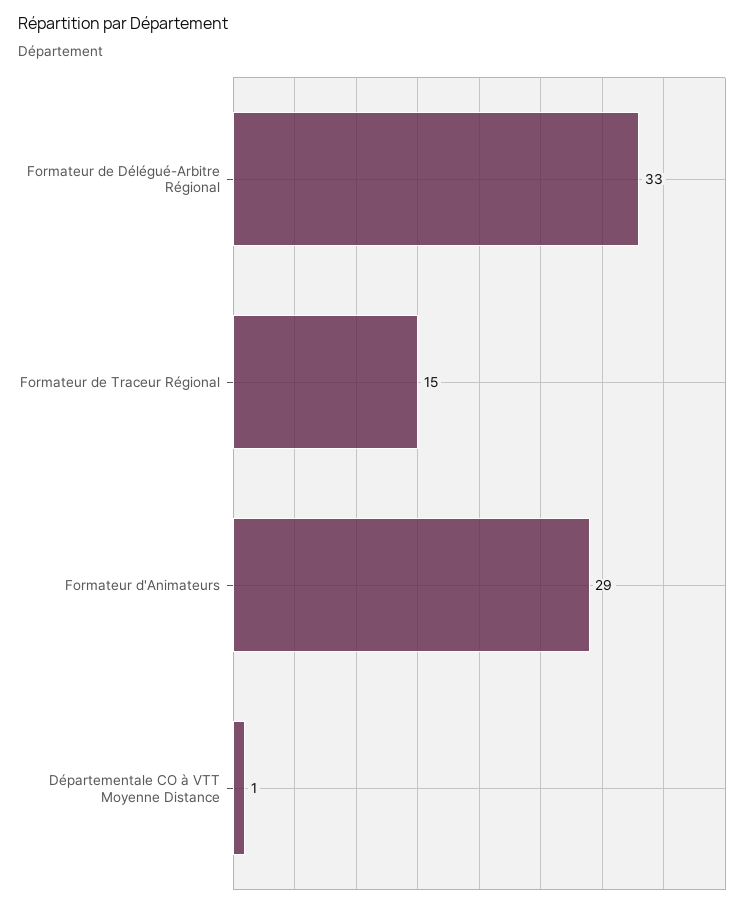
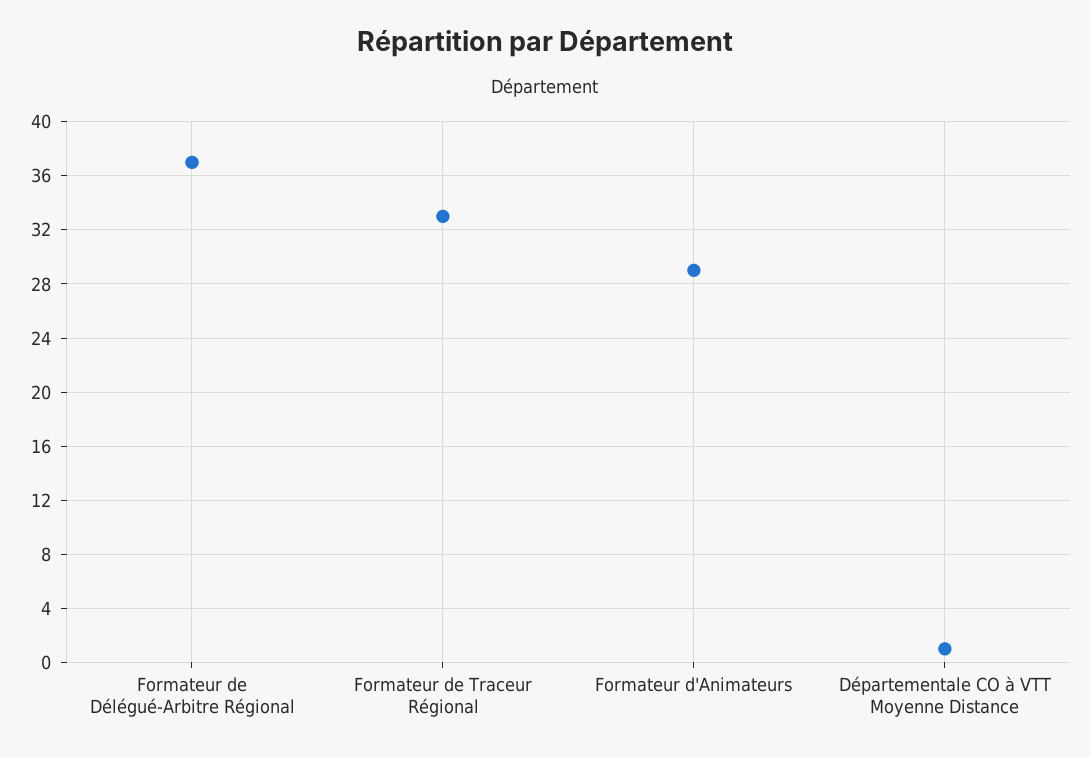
  {
-   "Formateur de Délégué-Arbitre Régional": 33,
+   "Formateur de Délégué-Arbitre Régional": 37,
-   "Formateur de Traceur Régional": 15,
+   "Formateur de Traceur Régional": 33,
    "Formateur d'Animateurs": 29,
    "Départementale CO à VTT Moyenne Distance": 1
  }

